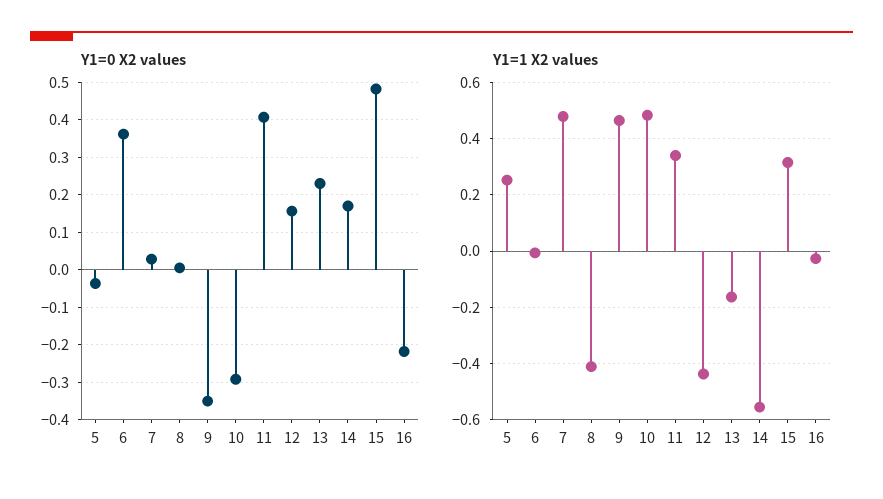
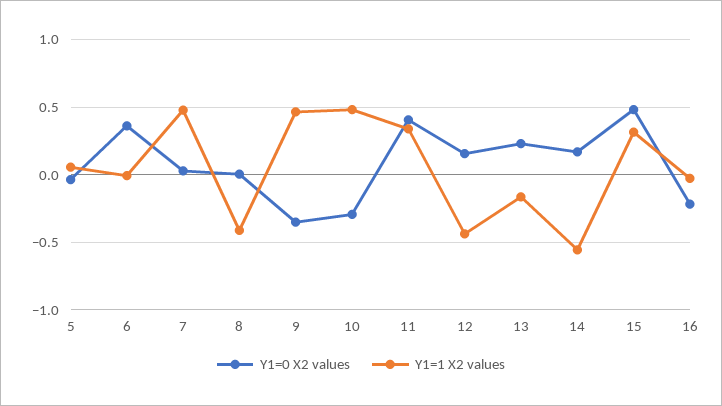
  {
    "Y1=0 X2 values": {
      "5": -0.04,
      "6": 0.36,
      "7": 0.02,
      "8": 0,
      "9": -0.36,
      "10": -0.3,
      "11": 0.4,
      "12": 0.16,
      "13": 0.24,
      "14": 0.18,
      "15": 0.48,
      "16": -0.22
    },
    "Y1=1 X2 values": {
-     "5": 0.25,
+     "5": 0.05,
      "6": 0,
      "7": 0.475,
      "8": -0.4,
      "9": 0.475,
      "10": 0.475,
      "11": 0.35,
      "12": -0.425,
      "13": -0.175,
      "14": -0.55,
      "15": 0.325,
      "16": -0.025
    }
  }

